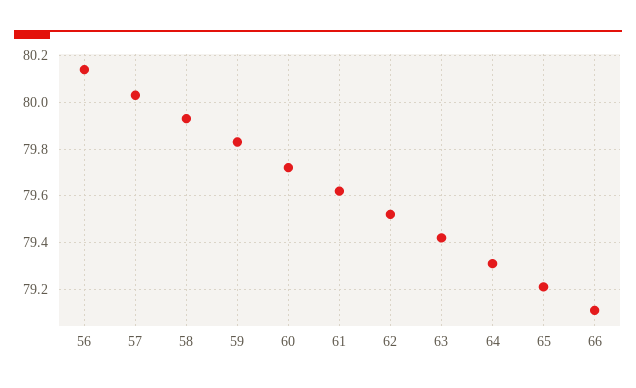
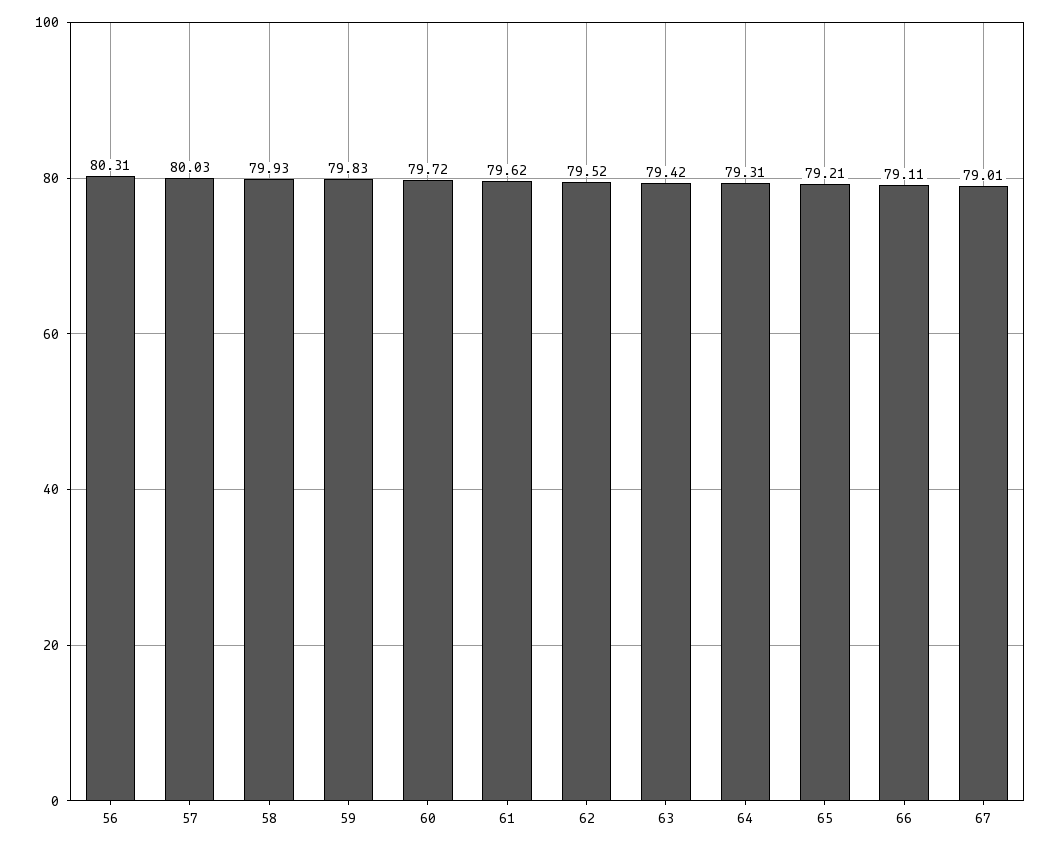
  {
-   "56": 80.15,
+   "56": 80.31,
    "57": 80.03,
    "58": 79.93,
    "59": 79.83,
    "60": 79.72,
    "61": 79.62,
    "62": 79.52,
    "63": 79.42,
    "64": 79.31,
    "65": 79.21,
-   "66": 79.11
+   "66": 79.11,
+   "67": 79.01
  }

